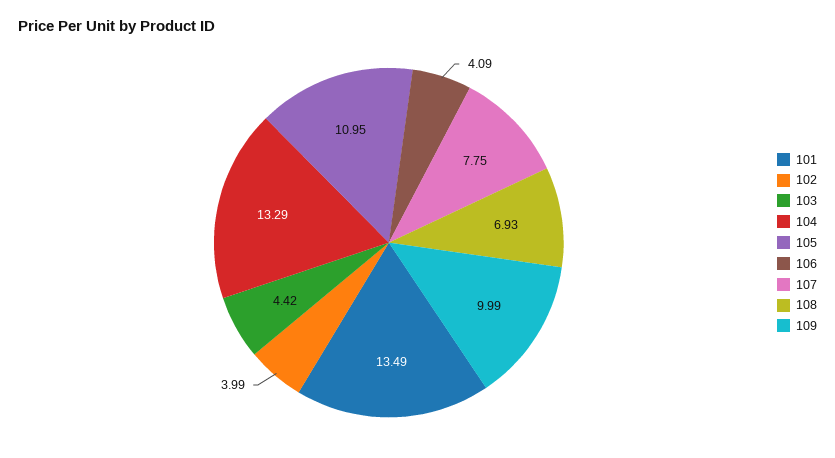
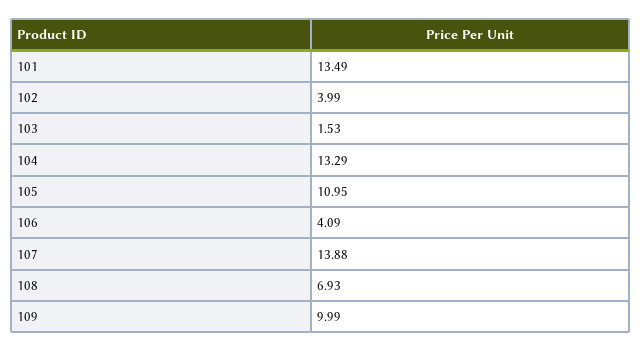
  {
    "101": 13.49,
    "102": 3.99,
-   "103": 4.42,
+   "103": 1.53,
    "104": 13.29,
    "105": 10.95,
    "106": 4.09,
-   "107": 7.75,
+   "107": 13.88,
    "108": 6.93,
    "109": 9.99
  }

